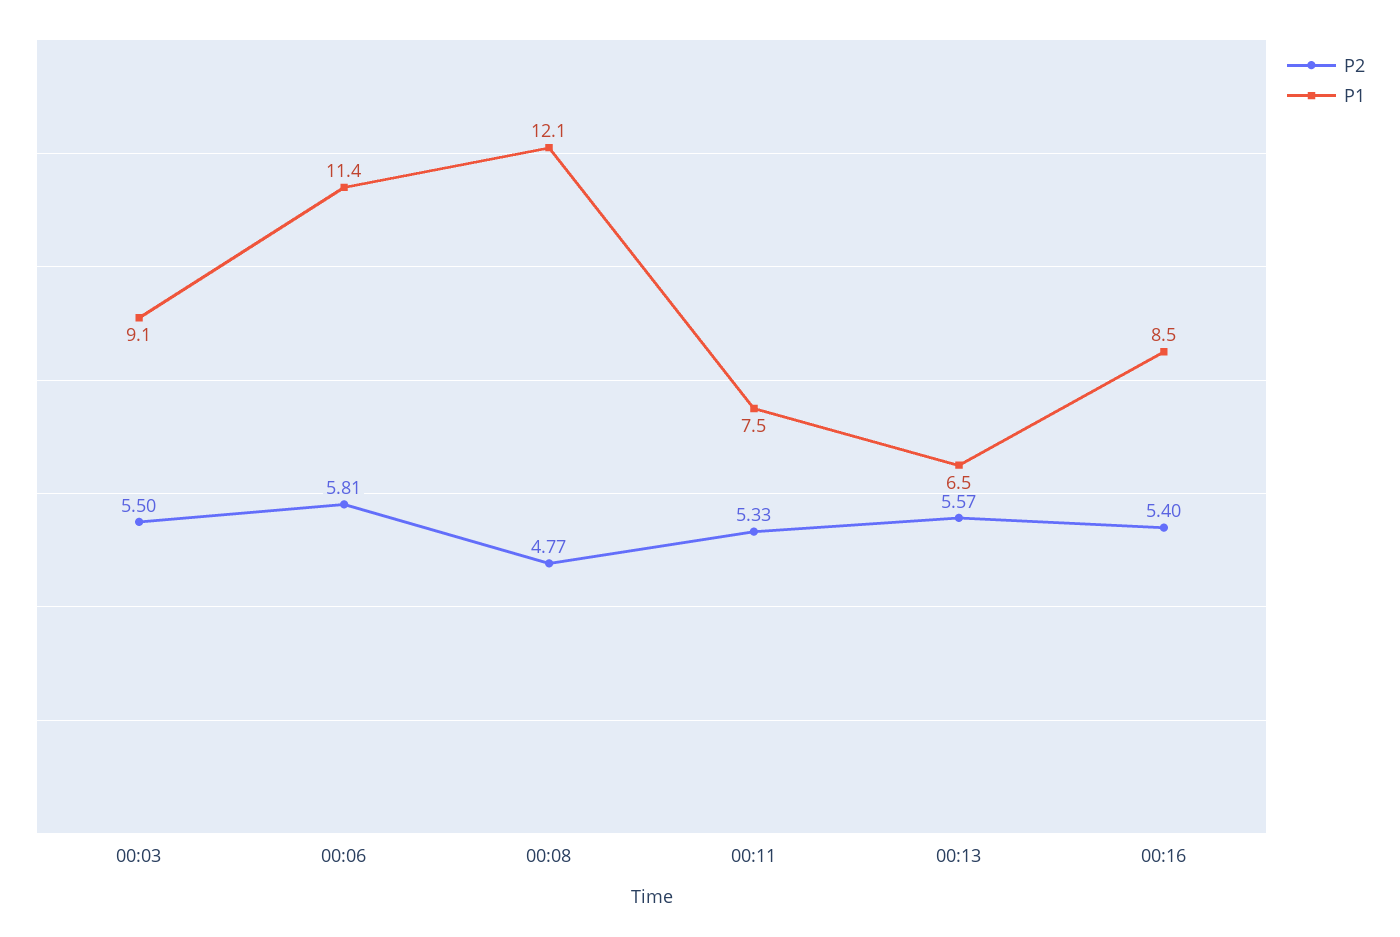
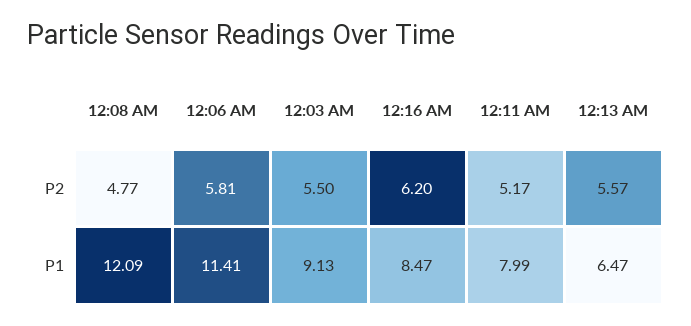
  {
    "P2": {
      "00:03": 5.5,
      "00:06": 5.81,
      "00:08": 4.77,
-     "00:11": 5.33,
+     "00:11": 5.17,
      "00:13": 5.57,
-     "00:16": 5.4
+     "00:16": 6.2
    },
    "P1": {
      "00:03": 9.13,
      "00:06": 11.41,
      "00:08": 12.09,
-     "00:11": 7.5,
+     "00:11": 7.99,
      "00:13": 6.47,
      "00:16": 8.47
    }
  }

